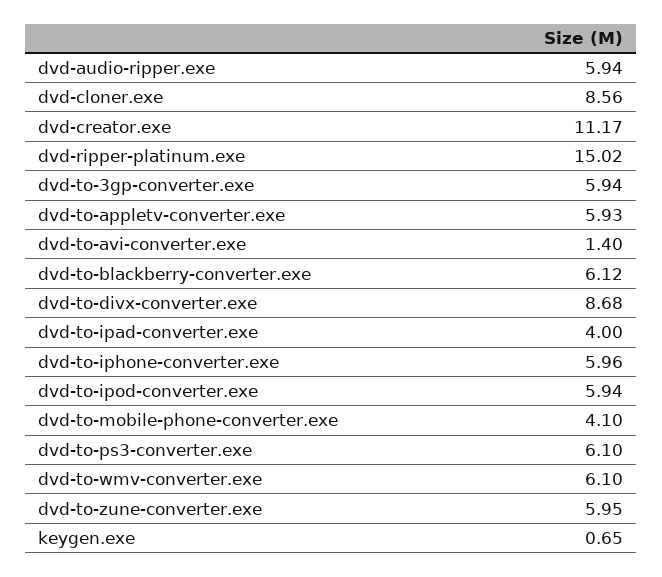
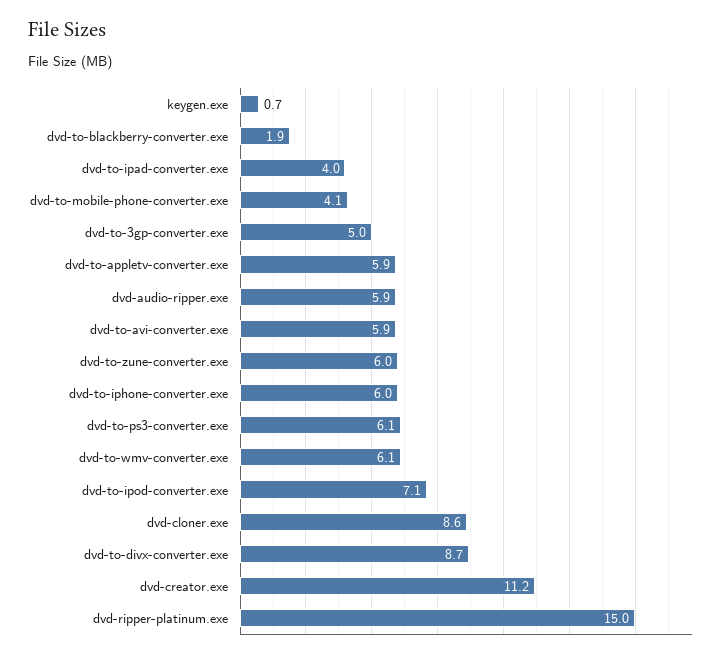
  {
    "dvd-audio-ripper.exe": 5.94,
    "dvd-cloner.exe": 8.56,
    "dvd-creator.exe": 11.17,
    "dvd-ripper-platinum.exe": 15.02,
-   "dvd-to-3gp-converter.exe": 5.94,
+   "dvd-to-3gp-converter.exe": 5,
    "dvd-to-appletv-converter.exe": 5.93,
-   "dvd-to-avi-converter.exe": 1.4,
+   "dvd-to-avi-converter.exe": 5.9,
-   "dvd-to-blackberry-converter.exe": 6.12,
+   "dvd-to-blackberry-converter.exe": 1.9,
    "dvd-to-divx-converter.exe": 8.68,
    "dvd-to-ipad-converter.exe": 4,
    "dvd-to-iphone-converter.exe": 5.96,
-   "dvd-to-ipod-converter.exe": 5.94,
+   "dvd-to-ipod-converter.exe": 7.1,
    "dvd-to-mobile-phone-converter.exe": 4.1,
    "dvd-to-ps3-converter.exe": 6.1,
    "dvd-to-wmv-converter.exe": 6.1,
    "dvd-to-zune-converter.exe": 5.95,
    "keygen.exe": 0.65
  }

